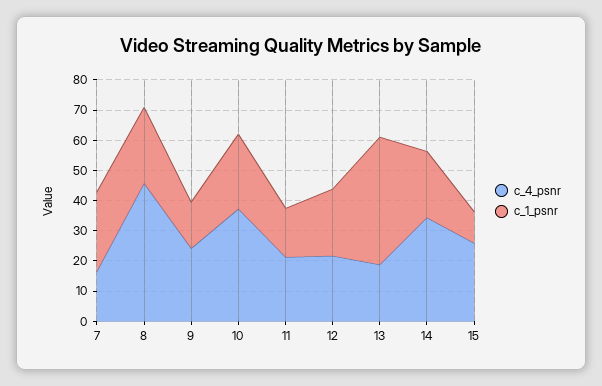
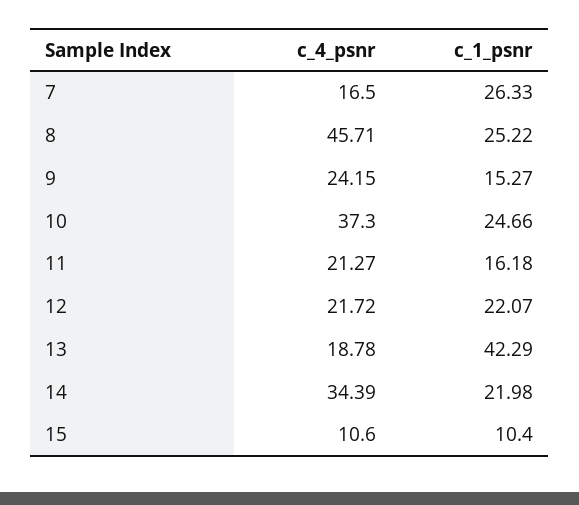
  {
    "c_4_psnr": {
      "7": 16.5,
      "8": 45.71,
      "9": 24.15,
      "10": 37.3,
      "11": 21.27,
      "12": 21.72,
      "13": 18.78,
      "14": 34.39,
-     "15": 25
+     "15": 10.6
    },
    "c_1_psnr": {
      "7": 26.33,
      "8": 25.22,
      "9": 15.27,
      "10": 24.66,
      "11": 16.18,
      "12": 22.07,
      "13": 42.29,
      "14": 21.98,
      "15": 10.4
    }
  }

